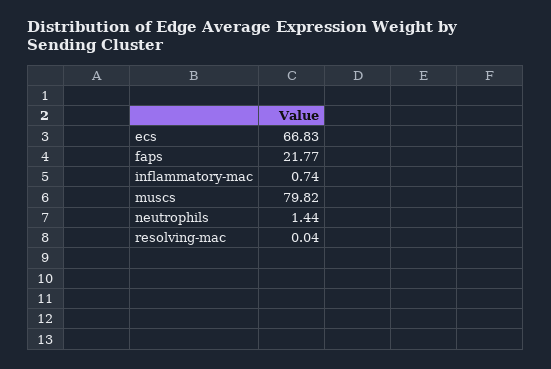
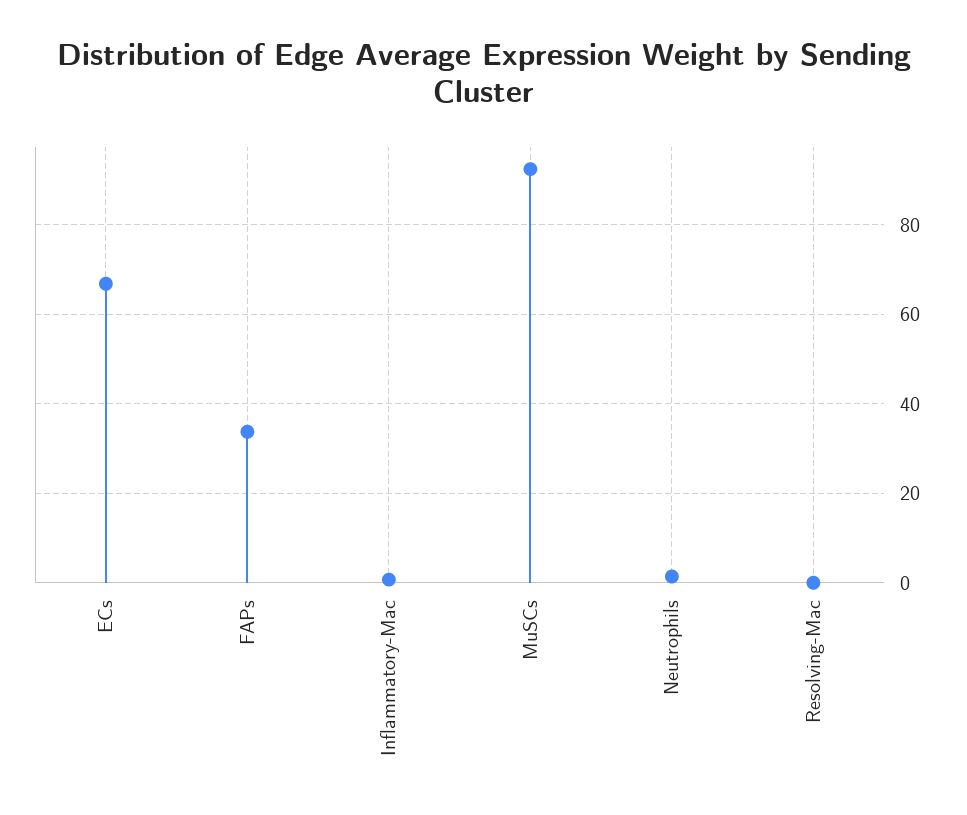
  {
    "ecs": 66.83,
-   "faps": 21.77,
+   "faps": 34,
    "inflammatory-mac": 0.74,
-   "muscs": 79.82,
+   "muscs": 92,
    "neutrophils": 1.44,
    "resolving-mac": 0.04
  }

